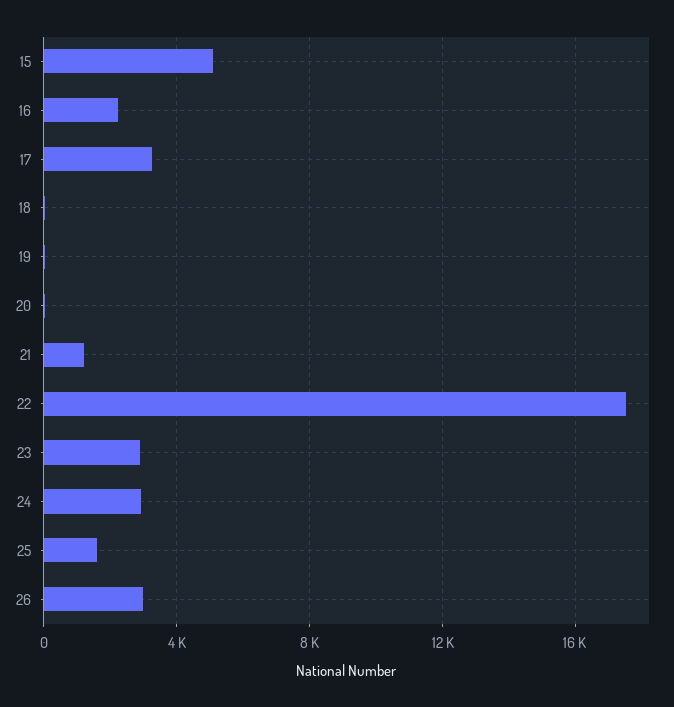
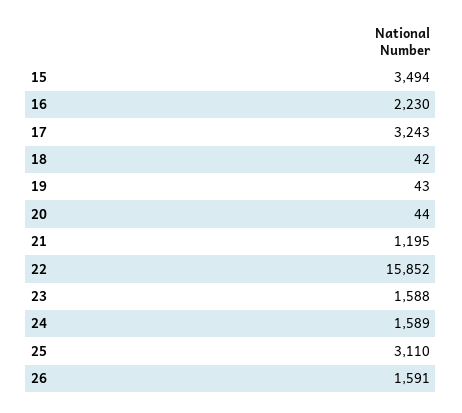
  {
-   "15": 5000,
+   "15": 3494,
    "16": 2230,
    "17": 3243,
    "18": 42,
    "19": 43,
    "20": 44,
    "21": 1195,
-   "22": 17500,
+   "22": 15852,
-   "23": 3000,
+   "23": 1588,
-   "24": 3000,
+   "24": 1589,
-   "25": 1500,
+   "25": 3110,
-   "26": 3000
+   "26": 1591
  }

